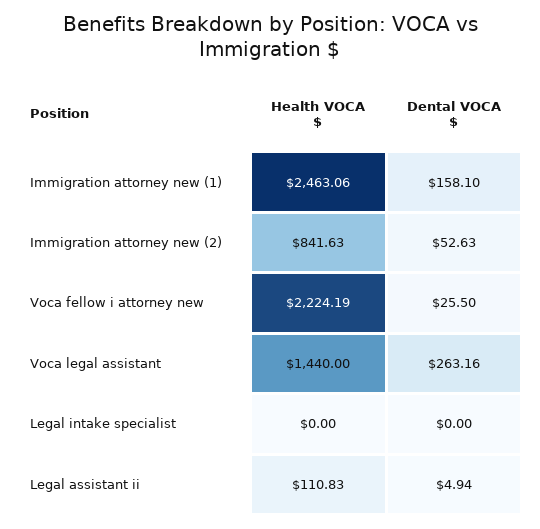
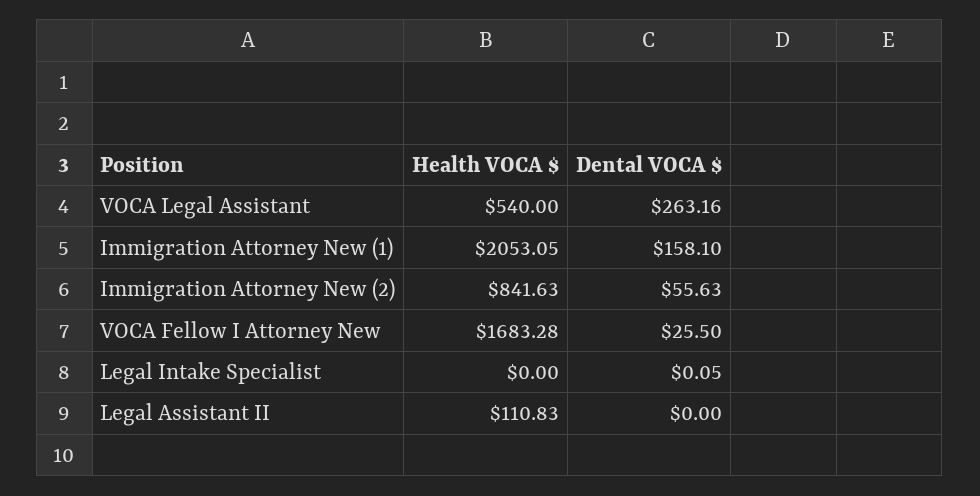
  {
    "Health VOCA $": {
-     "Immigration attorney new (1)": 2463.06,
+     "Immigration attorney new (1)": 2053.05,
      "Immigration attorney new (2)": 841.63,
-     "Voca fellow i attorney new": 2224.19,
+     "Voca fellow i attorney new": 1683.28,
-     "Voca legal assistant": 1440,
+     "Voca legal assistant": 540,
      "Legal intake specialist": 0,
      "Legal assistant ii": 110.83
    },
    "Dental VOCA $": {
      "Immigration attorney new (1)": 158.1,
-     "Immigration attorney new (2)": 52.63,
+     "Immigration attorney new (2)": 55.63,
      "Voca fellow i attorney new": 25.5,
      "Voca legal assistant": 263.16,
-     "Legal intake specialist": 0,
+     "Legal intake specialist": 0.05,
-     "Legal assistant ii": 4.94
+     "Legal assistant ii": 0
    }
  }

